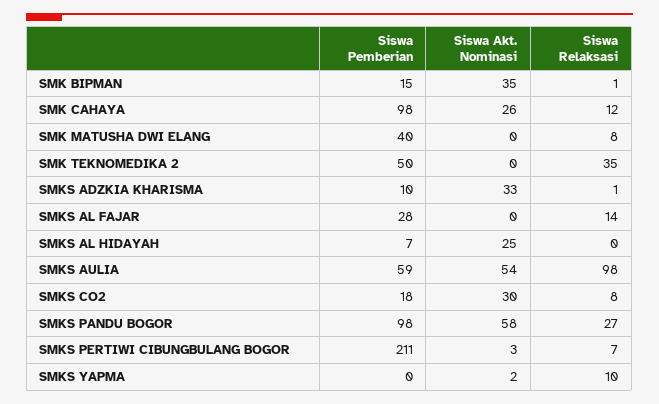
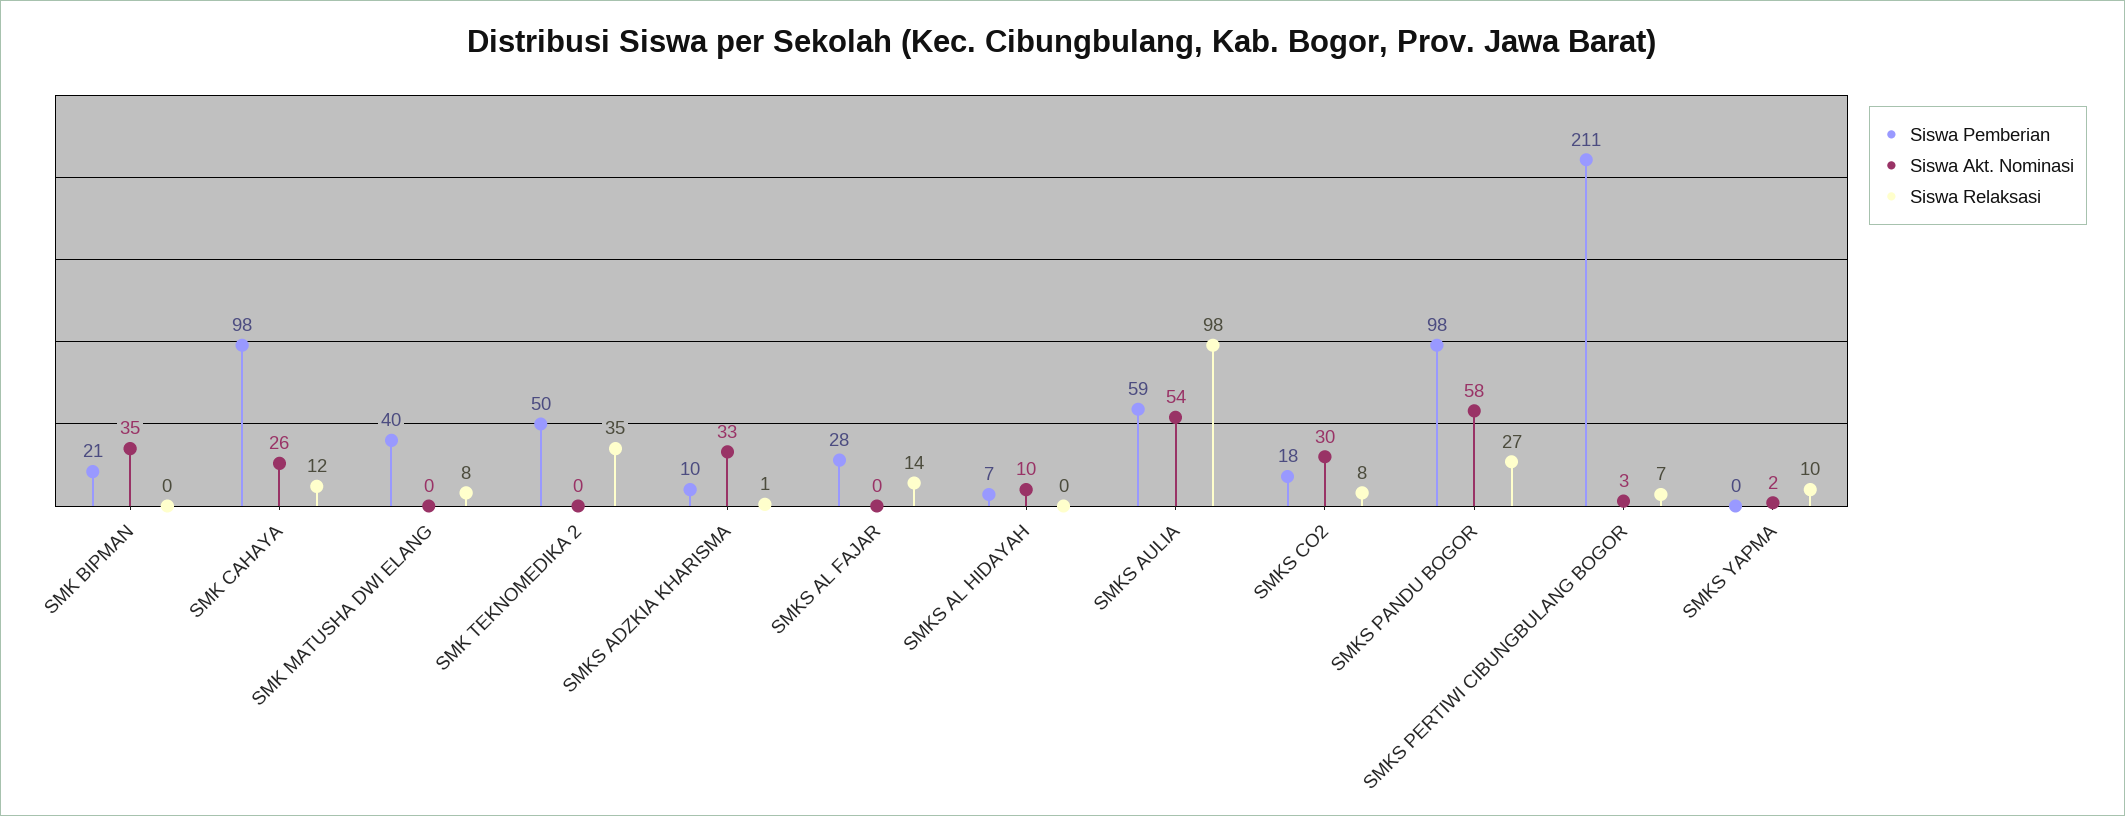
  {
    "Siswa Pemberian": {
-     "SMK BIPMAN": 15,
+     "SMK BIPMAN": 21,
      "SMK CAHAYA": 98,
      "SMK MATUSHA DWI ELANG": 40,
      "SMK TEKNOMEDIKA 2": 50,
      "SMKS ADZKIA KHARISMA": 10,
      "SMKS AL FAJAR": 28,
      "SMKS AL HIDAYAH": 7,
      "SMKS AULIA": 59,
      "SMKS CO2": 18,
      "SMKS PANDU BOGOR": 98,
      "SMKS PERTIWI CIBUNGBULANG BOGOR": 211,
      "SMKS YAPMA": 0
    },
    "Siswa Akt. Nominasi": {
      "SMK BIPMAN": 35,
      "SMK CAHAYA": 26,
      "SMK MATUSHA DWI ELANG": 0,
      "SMK TEKNOMEDIKA 2": 0,
      "SMKS ADZKIA KHARISMA": 33,
      "SMKS AL FAJAR": 0,
-     "SMKS AL HIDAYAH": 25,
+     "SMKS AL HIDAYAH": 10,
      "SMKS AULIA": 54,
      "SMKS CO2": 30,
      "SMKS PANDU BOGOR": 58,
      "SMKS PERTIWI CIBUNGBULANG BOGOR": 3,
      "SMKS YAPMA": 2
    },
    "Siswa Relaksasi": {
-     "SMK BIPMAN": 1,
+     "SMK BIPMAN": 0,
      "SMK CAHAYA": 12,
      "SMK MATUSHA DWI ELANG": 8,
      "SMK TEKNOMEDIKA 2": 35,
      "SMKS ADZKIA KHARISMA": 1,
      "SMKS AL FAJAR": 14,
      "SMKS AL HIDAYAH": 0,
      "SMKS AULIA": 98,
      "SMKS CO2": 8,
      "SMKS PANDU BOGOR": 27,
      "SMKS PERTIWI CIBUNGBULANG BOGOR": 7,
      "SMKS YAPMA": 10
    }
  }

